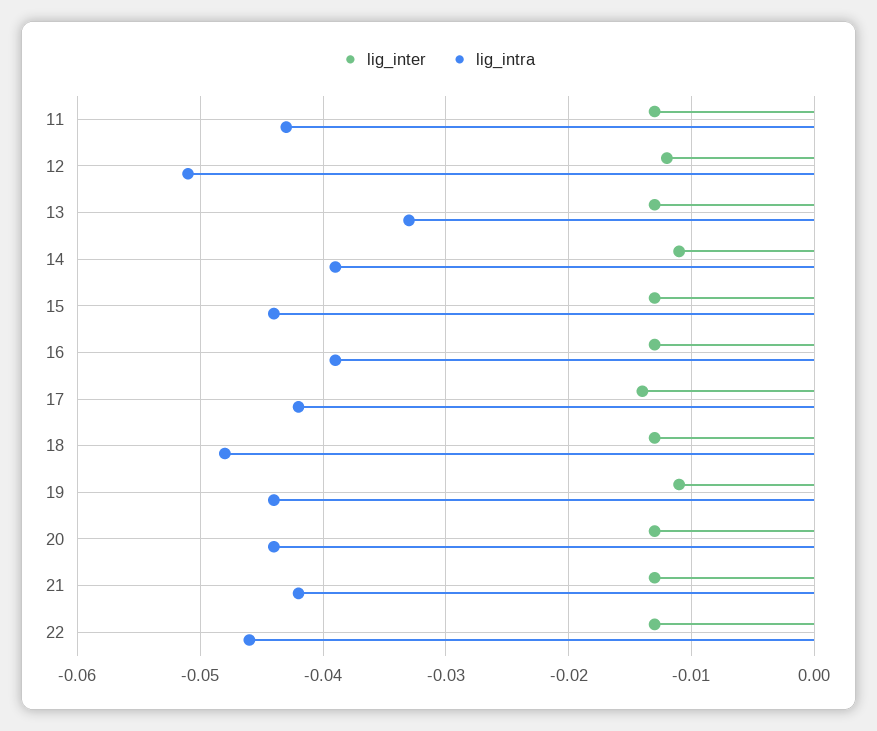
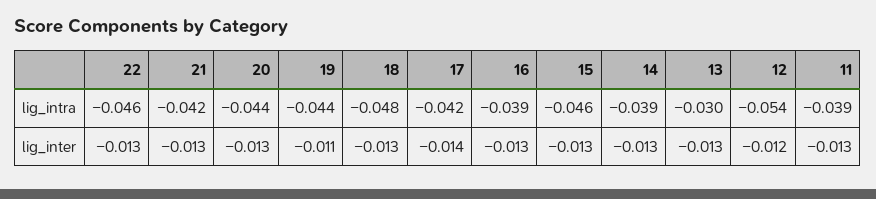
  {
    "lig_inter": {
      "11": -0.013,
      "12": -0.012,
      "13": -0.013,
-     "14": -0.011,
+     "14": -0.013,
      "15": -0.013,
      "16": -0.013,
      "17": -0.014,
      "18": -0.013,
      "19": -0.011,
      "20": -0.013,
      "21": -0.013,
      "22": -0.013
    },
    "lig_intra": {
-     "11": -0.043,
+     "11": -0.039,
-     "12": -0.051,
+     "12": -0.054,
-     "13": -0.033,
+     "13": -0.03,
      "14": -0.039,
-     "15": -0.044,
+     "15": -0.046,
      "16": -0.039,
      "17": -0.042,
      "18": -0.048,
      "19": -0.044,
      "20": -0.044,
      "21": -0.042,
      "22": -0.046
    }
  }

